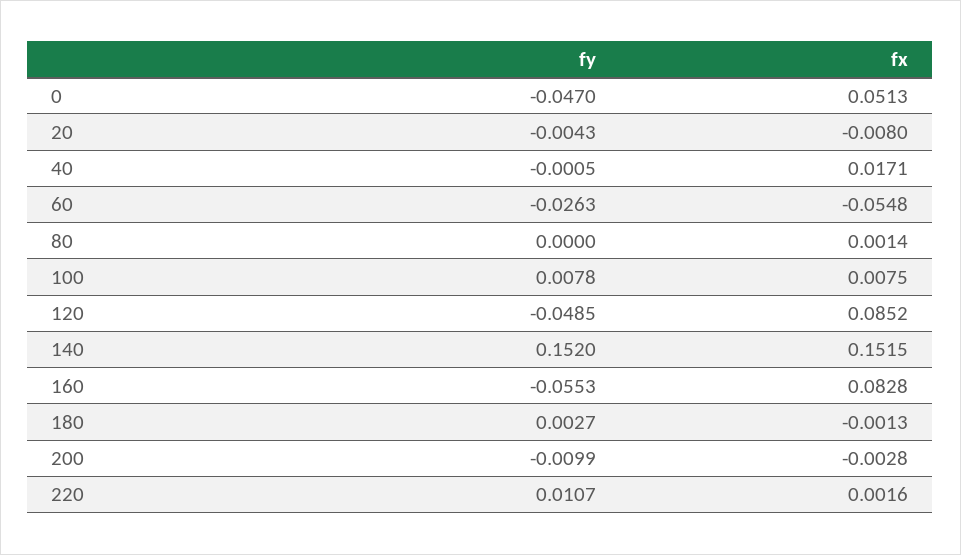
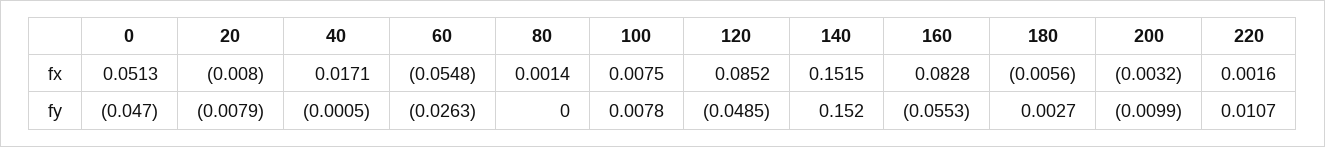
  {
    "fy": {
      "0": -0.047,
-     "20": -0.0043,
+     "20": -0.0079,
      "40": -0.0005,
      "60": -0.0263,
      "80": 0,
      "100": 0.0078,
      "120": -0.0485,
      "140": 0.152,
      "160": -0.0553,
      "180": 0.0027,
      "200": -0.0099,
      "220": 0.0107
    },
    "fx": {
      "0": 0.0513,
      "20": -0.008,
      "40": 0.0171,
      "60": -0.0548,
      "80": 0.0014,
      "100": 0.0075,
      "120": 0.0852,
      "140": 0.1515,
      "160": 0.0828,
-     "180": -0.0013,
+     "180": -0.0056,
-     "200": -0.0028,
+     "200": -0.0032,
      "220": 0.0016
    }
  }

